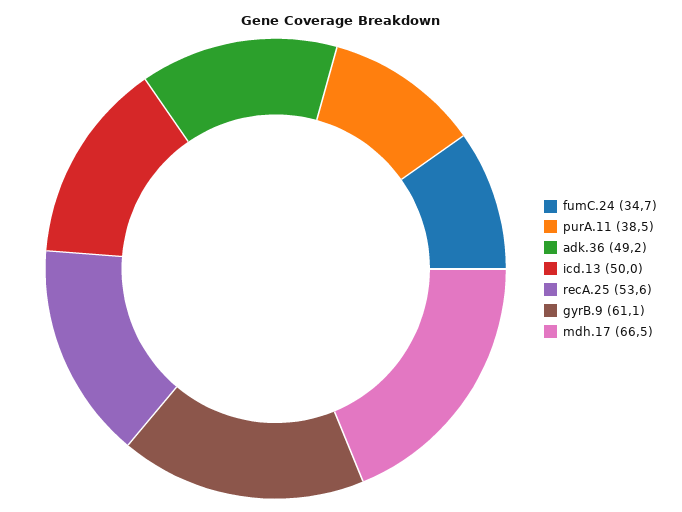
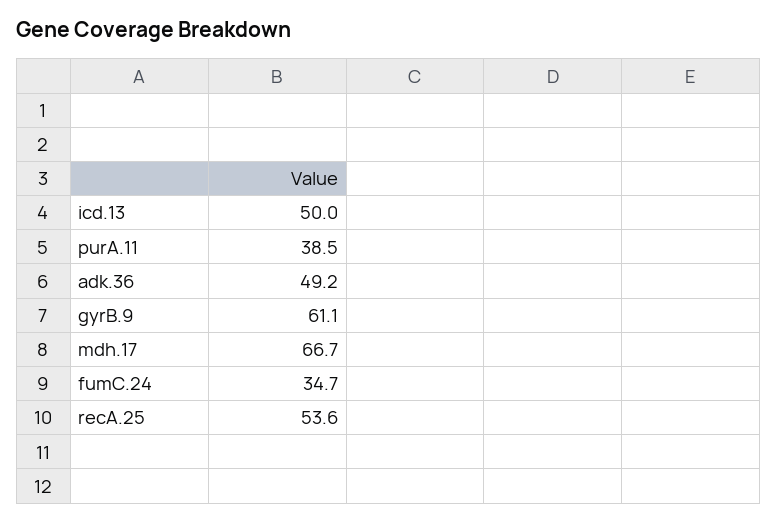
  {
    "fumC.24": 34.7,
    "purA.11": 38.5,
    "adk.36": 49.2,
    "icd.13": 50,
    "recA.25": 53.6,
    "gyrB.9": 61.1,
-   "mdh.17": 66.5
+   "mdh.17": 66.7
  }

